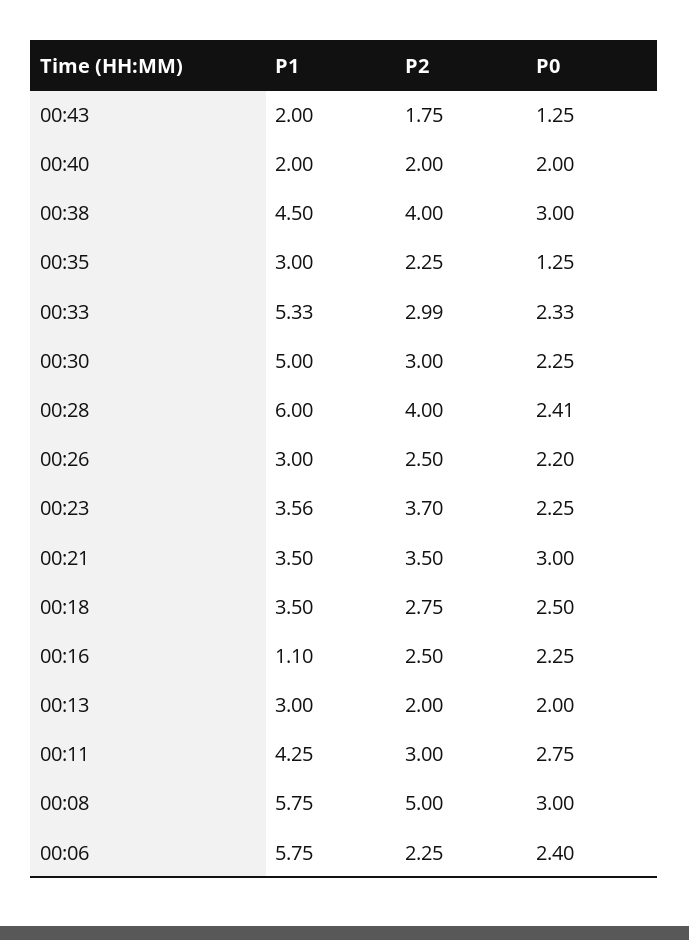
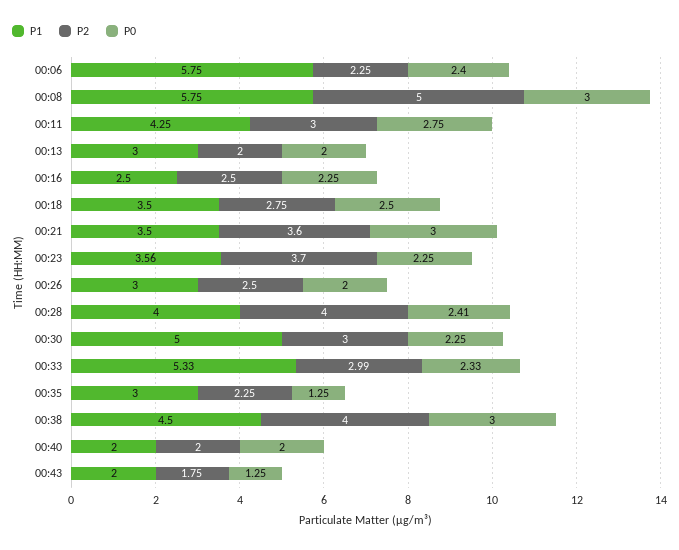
  {
    "P1": {
      "00:43": 2,
      "00:40": 2,
      "00:38": 4.5,
      "00:35": 3,
      "00:33": 5.33,
      "00:30": 5,
-     "00:28": 6,
+     "00:28": 4,
      "00:26": 3,
      "00:23": 3.56,
      "00:21": 3.5,
      "00:18": 3.5,
-     "00:16": 1.1,
+     "00:16": 2.5,
      "00:13": 3,
      "00:11": 4.25,
      "00:08": 5.75,
      "00:06": 5.75
    },
    "P2": {
      "00:43": 1.75,
      "00:40": 2,
      "00:38": 4,
      "00:35": 2.25,
      "00:33": 2.99,
      "00:30": 3,
      "00:28": 4,
      "00:26": 2.5,
      "00:23": 3.7,
-     "00:21": 3.5,
+     "00:21": 3.6,
      "00:18": 2.75,
      "00:16": 2.5,
      "00:13": 2,
      "00:11": 3,
      "00:08": 5,
      "00:06": 2.25
    },
    "P0": {
      "00:43": 1.25,
      "00:40": 2,
      "00:38": 3,
      "00:35": 1.25,
      "00:33": 2.33,
      "00:30": 2.25,
      "00:28": 2.41,
-     "00:26": 2.2,
+     "00:26": 2,
      "00:23": 2.25,
      "00:21": 3,
      "00:18": 2.5,
      "00:16": 2.25,
      "00:13": 2,
      "00:11": 2.75,
      "00:08": 3,
      "00:06": 2.4
    }
  }

